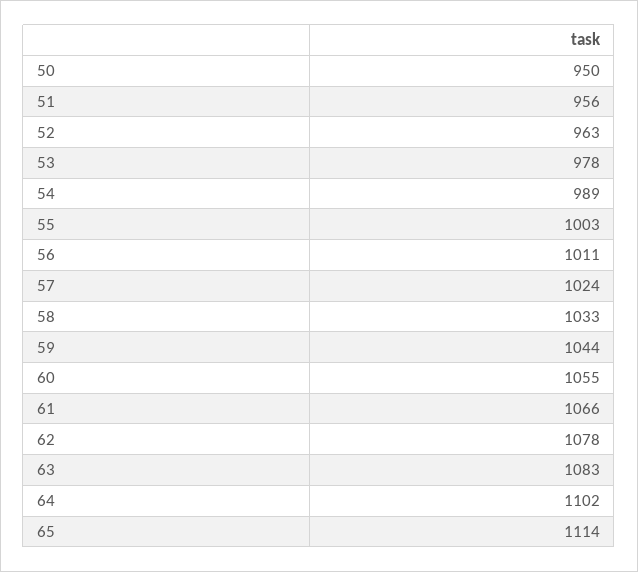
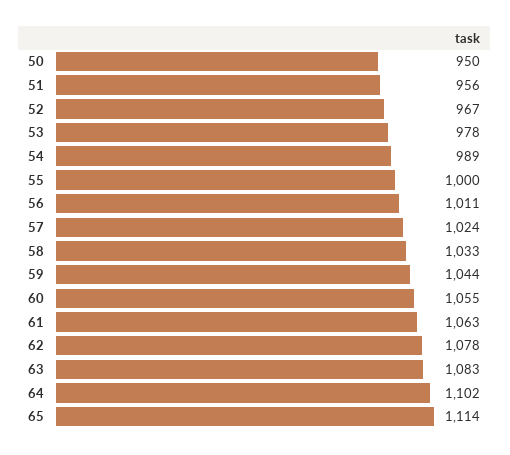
  {
    "50": 950,
    "51": 956,
-   "52": 963,
+   "52": 967,
    "53": 978,
    "54": 989,
-   "55": 1003,
+   "55": 1000,
    "56": 1011,
    "57": 1024,
    "58": 1033,
    "59": 1044,
    "60": 1055,
-   "61": 1066,
+   "61": 1063,
    "62": 1078,
    "63": 1083,
    "64": 1102,
    "65": 1114
  }

